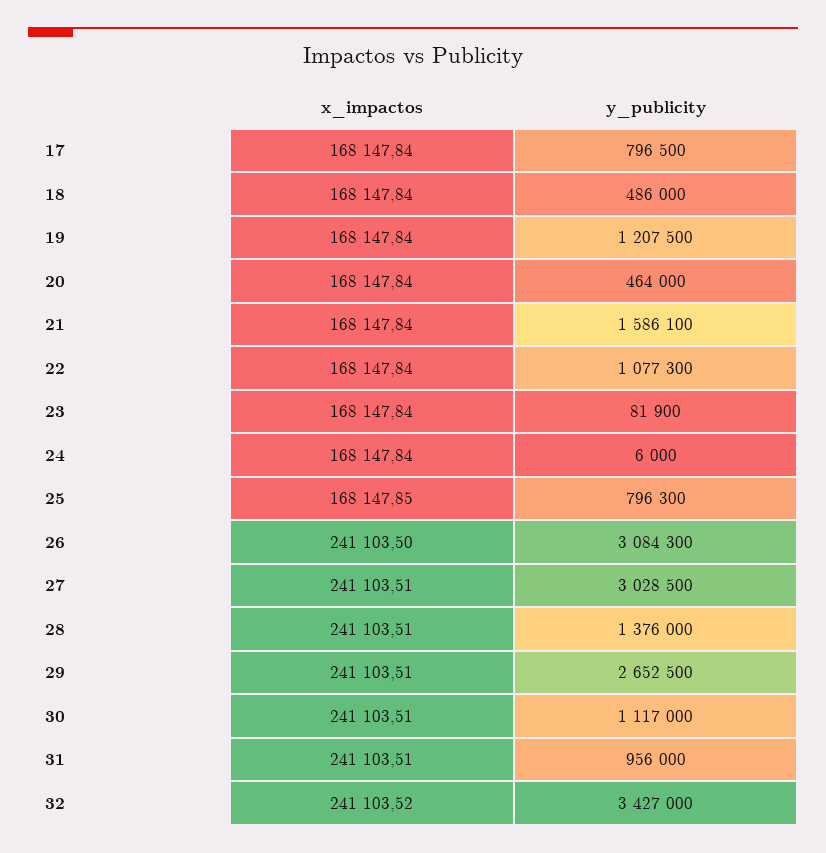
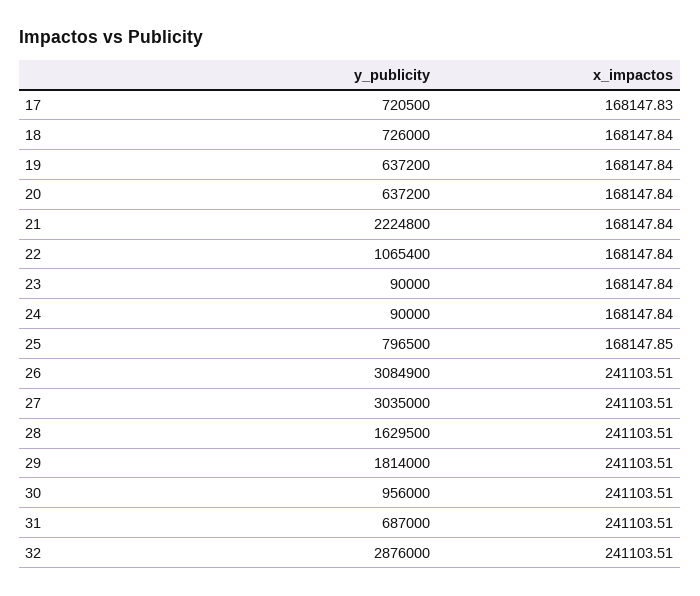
  {
    "x_impactos": {
-     "17": 168147.84,
+     "17": 168147.83,
      "18": 168147.84,
      "19": 168147.84,
      "20": 168147.84,
      "21": 168147.84,
      "22": 168147.84,
      "23": 168147.84,
      "24": 168147.84,
      "25": 168147.85,
-     "26": 241103.5,
+     "26": 241103.51,
      "27": 241103.51,
      "28": 241103.51,
      "29": 241103.51,
      "30": 241103.51,
      "31": 241103.51,
-     "32": 241103.52
+     "32": 241103.51
    },
    "y_publicity": {
-     "17": 796500,
+     "17": 720500,
-     "18": 486000,
+     "18": 726000,
-     "19": 1207500,
+     "19": 637200,
-     "20": 464000,
+     "20": 637200,
-     "21": 1586100,
+     "21": 2224800,
-     "22": 1077300,
+     "22": 1065400,
-     "23": 81900,
+     "23": 90000,
-     "24": 6000,
+     "24": 90000,
-     "25": 796300,
+     "25": 796500,
-     "26": 3084300,
+     "26": 3084900,
-     "27": 3028500,
+     "27": 3035000,
-     "28": 1376000,
+     "28": 1629500,
-     "29": 2652500,
+     "29": 1814000,
-     "30": 1117000,
+     "30": 956000,
-     "31": 956000,
+     "31": 687000,
-     "32": 3427000
+     "32": 2876000
    }
  }

